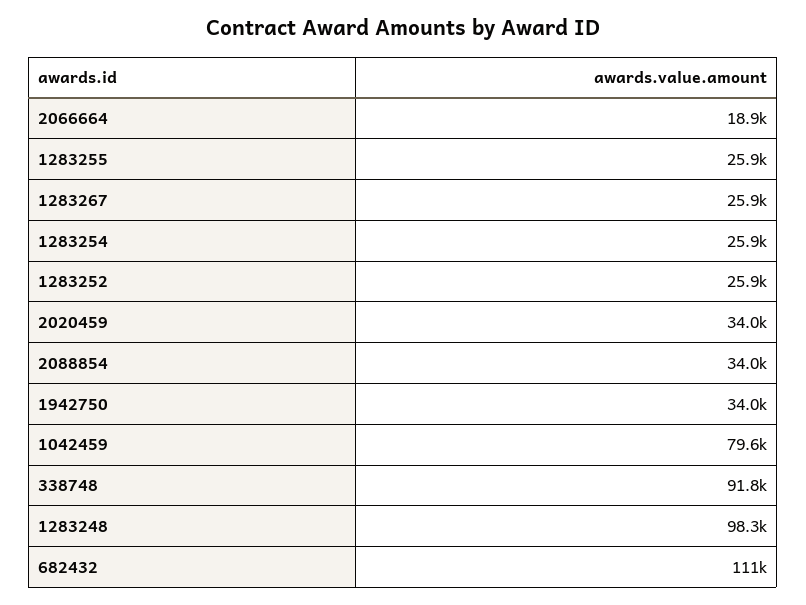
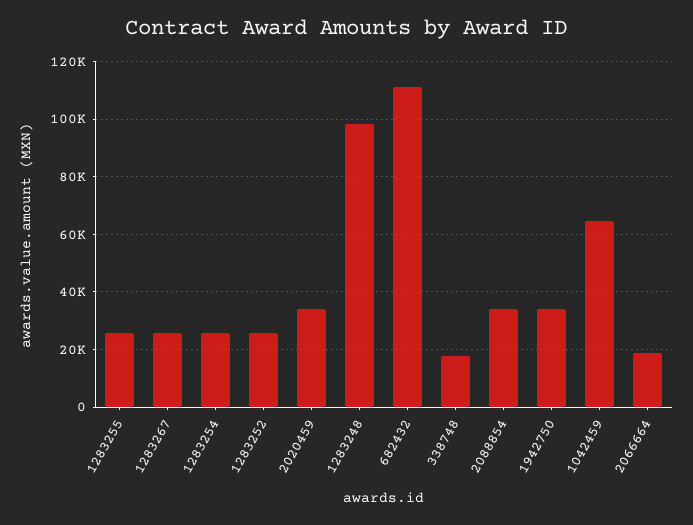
  {
    "2066664": 18900,
    "1283255": 25900,
    "1283267": 25900,
    "1283254": 25900,
    "1283252": 25900,
    "2020459": 34000,
    "2088854": 34000,
    "1942750": 34000,
-   "1042459": 79600,
+   "1042459": 65000,
-   "338748": 91800,
+   "338748": 17500,
    "1283248": 98300,
    "682432": 111000
  }

